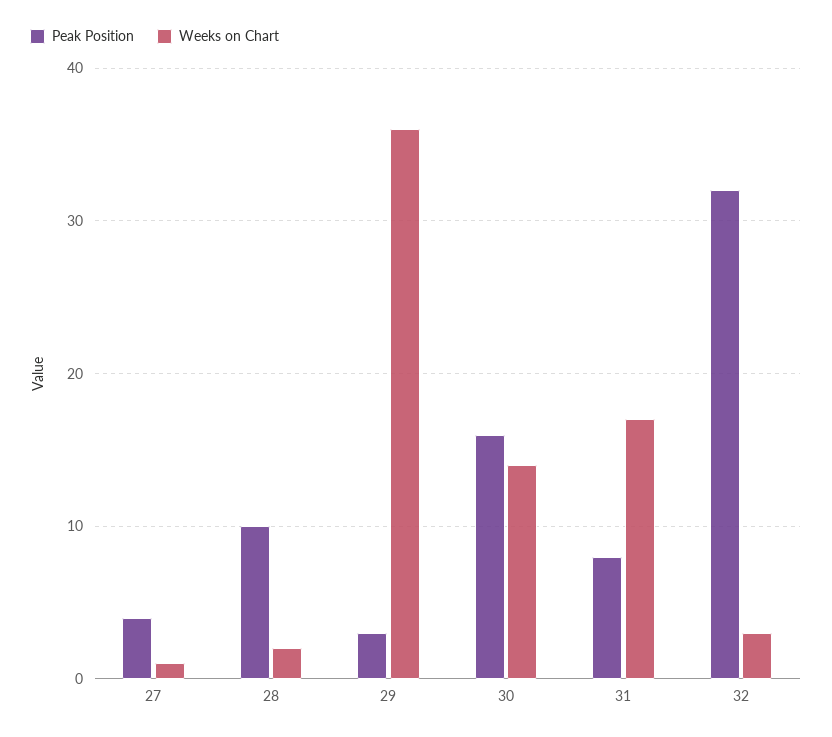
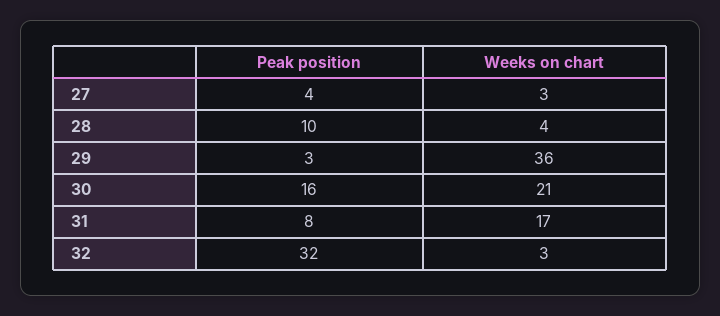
  {
    "Peak Position": {
      "27": 4,
      "28": 10,
      "29": 3,
      "30": 16,
      "31": 8,
      "32": 32
    },
    "Weeks on Chart": {
-     "27": 1,
+     "27": 3,
-     "28": 2,
+     "28": 4,
      "29": 36,
-     "30": 14,
+     "30": 21,
      "31": 17,
      "32": 3
    }
  }

